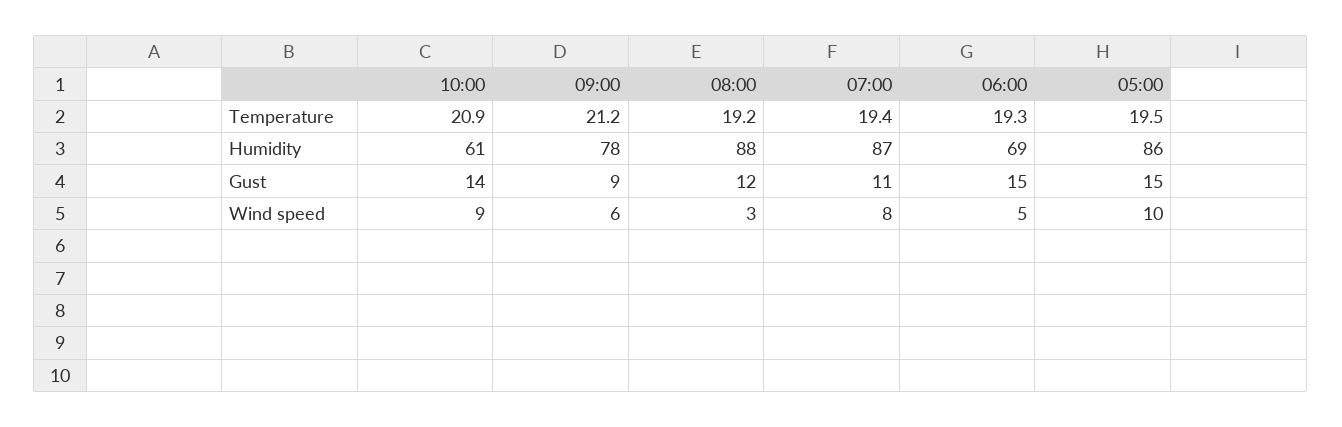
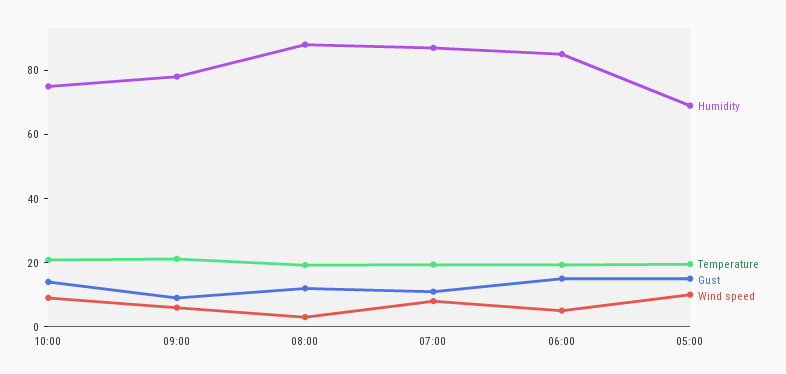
  {
    "Temperature": {
      "10:00": 20.9,
      "09:00": 21.2,
      "08:00": 19.2,
      "07:00": 19.4,
      "06:00": 19.3,
      "05:00": 19.5
    },
    "Humidity": {
-     "10:00": 61,
+     "10:00": 75,
      "09:00": 78,
      "08:00": 88,
      "07:00": 87,
-     "06:00": 69,
+     "06:00": 85,
-     "05:00": 86
+     "05:00": 70
    },
    "Gust": {
      "10:00": 14,
      "09:00": 9,
      "08:00": 12,
      "07:00": 11,
      "06:00": 15,
      "05:00": 15
    },
    "Wind speed": {
      "10:00": 9,
      "09:00": 6,
      "08:00": 3,
      "07:00": 8,
      "06:00": 5,
      "05:00": 10
    }
  }

